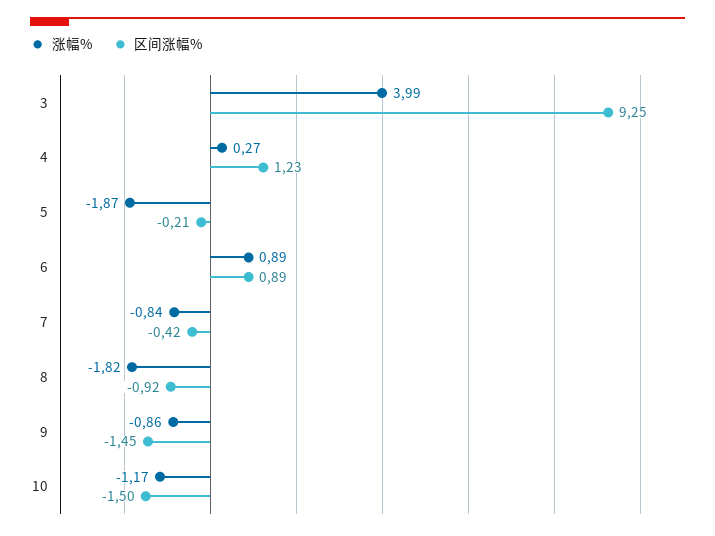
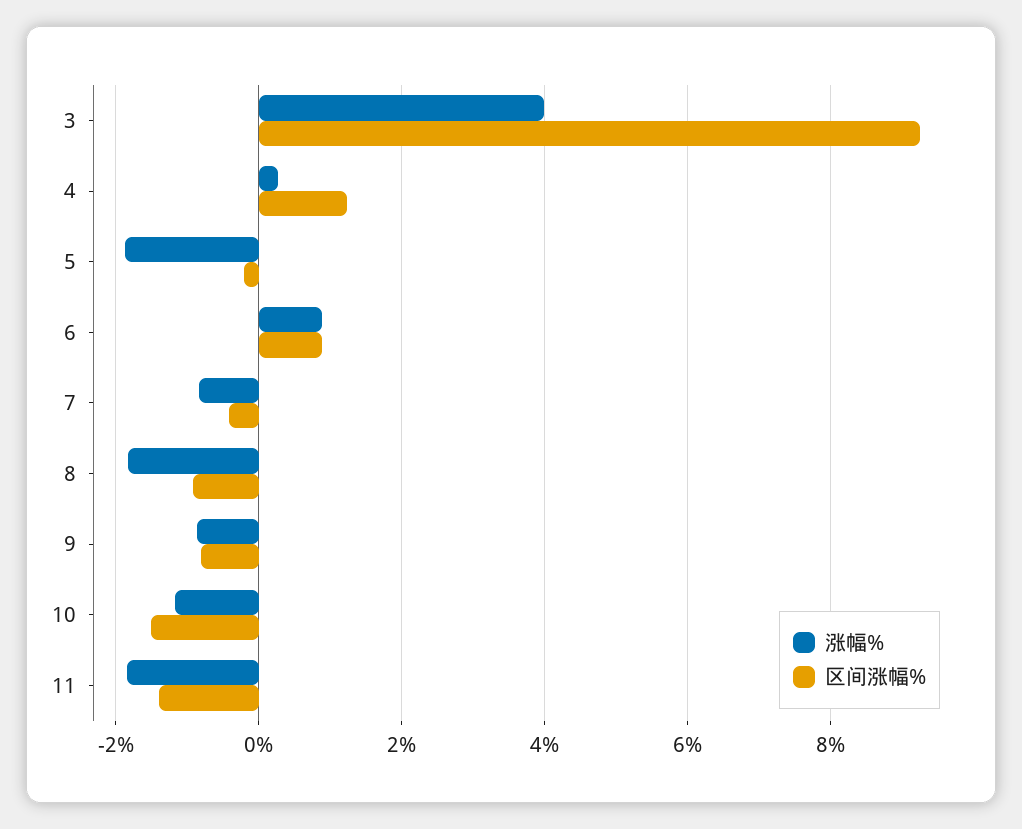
  {
    "涨幅%": {
      "3": 3.99,
      "4": 0.27,
      "5": -1.87,
      "6": 0.89,
      "7": -0.84,
      "8": -1.82,
      "9": -0.86,
-     "10": -1.17
+     "10": -1.17,
+     "11": -1.8
    },
    "区间涨幅%": {
      "3": 9.25,
      "4": 1.23,
      "5": -0.21,
      "6": 0.89,
      "7": -0.42,
      "8": -0.92,
-     "9": -1.45,
+     "9": -0.8,
-     "10": -1.5
+     "10": -1.5,
+     "11": -1.4
    }
  }

